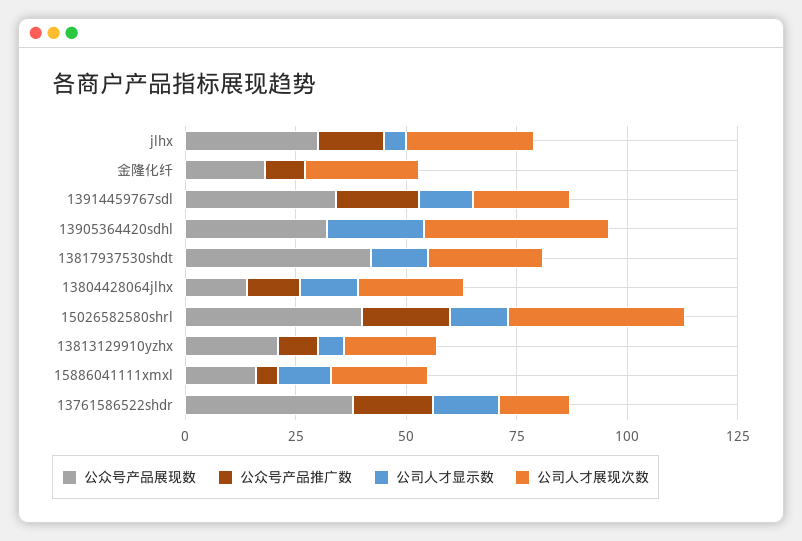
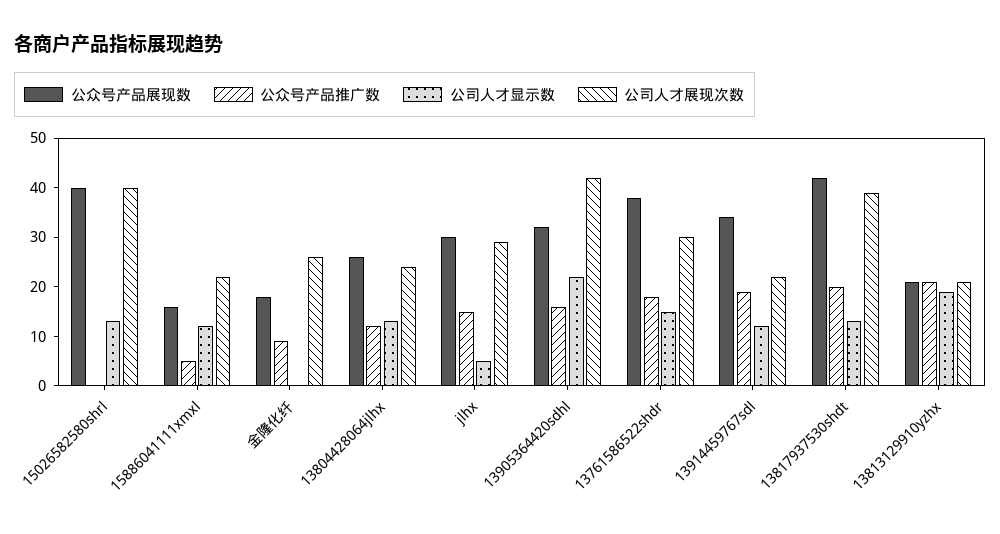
  {
    "公众号产品展现数": {
      "jlhx": 30,
      "金隆化纤": 20,
      "13914459767sdl": 35,
      "13905364420sdhl": 30,
      "13817937530shdt": 40,
-     "13804428064jlhx": 15,
+     "13804428064jlhx": 25,
      "15026582580shrl": 40,
      "13813129910yzhx": 20,
      "15886041111xmxl": 15,
      "13761586522shdr": 40
    },
    "公众号产品推广数": {
      "jlhx": 15,
      "金隆化纤": 10,
      "13914459767sdl": 20,
-     "13905364420sdhl": 0,
+     "13905364420sdhl": 15,
-     "13817937530shdt": 0,
+     "13817937530shdt": 20,
      "13804428064jlhx": 10,
-     "15026582580shrl": 20,
+     "15026582580shrl": 0,
-     "13813129910yzhx": 10,
+     "13813129910yzhx": 20,
      "15886041111xmxl": 5,
      "13761586522shdr": 20
    },
    "公司人才显示数": {
      "jlhx": 5,
      "金隆化纤": 0,
      "13914459767sdl": 10,
      "13905364420sdhl": 20,
      "13817937530shdt": 15,
      "13804428064jlhx": 15,
      "15026582580shrl": 15,
-     "13813129910yzhx": 5,
+     "13813129910yzhx": 20,
      "15886041111xmxl": 10,
      "13761586522shdr": 15
    },
    "公司人才展现次数": {
      "jlhx": 30,
      "金隆化纤": 25,
      "13914459767sdl": 20,
      "13905364420sdhl": 40,
-     "13817937530shdt": 25,
+     "13817937530shdt": 40,
      "13804428064jlhx": 25,
      "15026582580shrl": 40,
      "13813129910yzhx": 20,
      "15886041111xmxl": 20,
-     "13761586522shdr": 15
+     "13761586522shdr": 30
    }
  }

